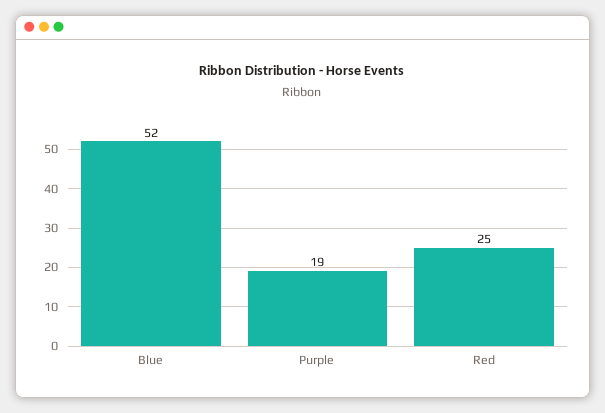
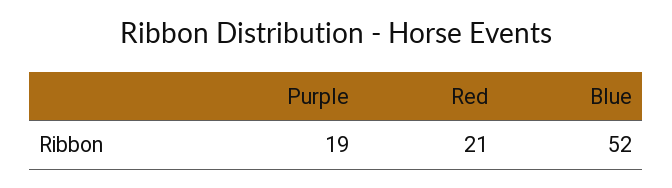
  {
    "Blue": 52,
    "Purple": 19,
-   "Red": 25
+   "Red": 21
  }

